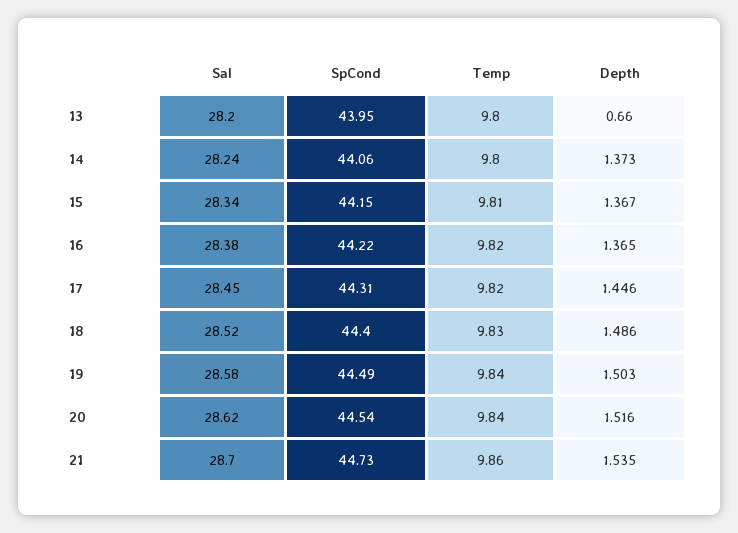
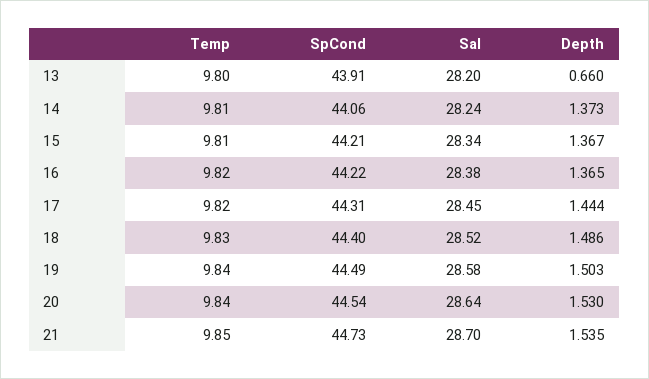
  {
    "Sal": {
      "13": 28.2,
      "14": 28.24,
      "15": 28.34,
      "16": 28.38,
      "17": 28.45,
      "18": 28.52,
      "19": 28.58,
-     "20": 28.62,
+     "20": 28.64,
      "21": 28.7
    },
    "SpCond": {
-     "13": 43.95,
+     "13": 43.91,
      "14": 44.06,
-     "15": 44.15,
+     "15": 44.21,
      "16": 44.22,
      "17": 44.31,
      "18": 44.4,
      "19": 44.49,
      "20": 44.54,
      "21": 44.73
    },
    "Temp": {
      "13": 9.8,
-     "14": 9.8,
+     "14": 9.81,
      "15": 9.81,
      "16": 9.82,
      "17": 9.82,
      "18": 9.83,
      "19": 9.84,
      "20": 9.84,
-     "21": 9.86
+     "21": 9.85
    },
    "Depth": {
      "13": 0.66,
      "14": 1.373,
      "15": 1.367,
      "16": 1.365,
-     "17": 1.446,
+     "17": 1.444,
      "18": 1.486,
      "19": 1.503,
-     "20": 1.516,
+     "20": 1.53,
      "21": 1.535
    }
  }

